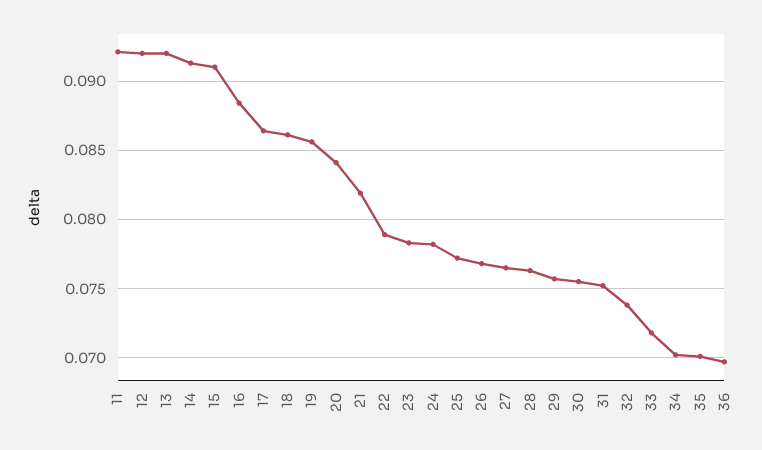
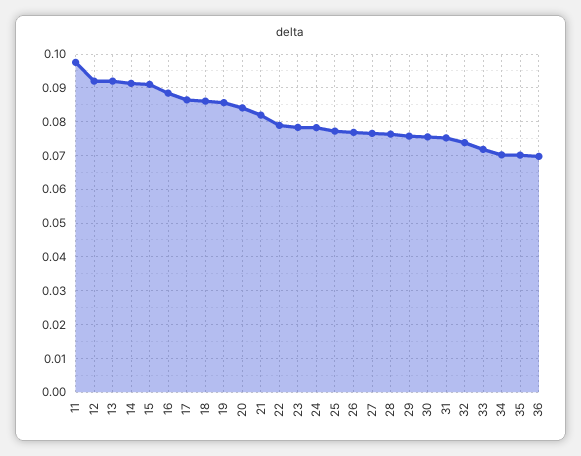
  {
-   "11": 0.092,
+   "11": 0.098,
    "12": 0.092,
    "13": 0.092,
    "14": 0.0915,
    "15": 0.091,
    "16": 0.0885,
    "17": 0.0865,
    "18": 0.086,
    "19": 0.0855,
    "20": 0.084,
    "21": 0.082,
    "22": 0.079,
    "23": 0.0785,
    "24": 0.078,
    "25": 0.077,
    "26": 0.077,
    "27": 0.0765,
    "28": 0.0765,
    "29": 0.0755,
    "30": 0.0755,
    "31": 0.075,
    "32": 0.074,
    "33": 0.072,
    "34": 0.07,
    "35": 0.07,
    "36": 0.0695
  }

